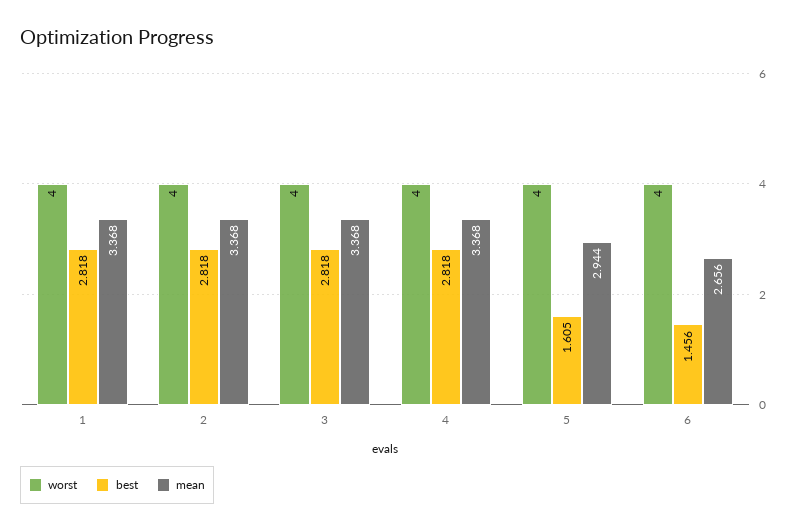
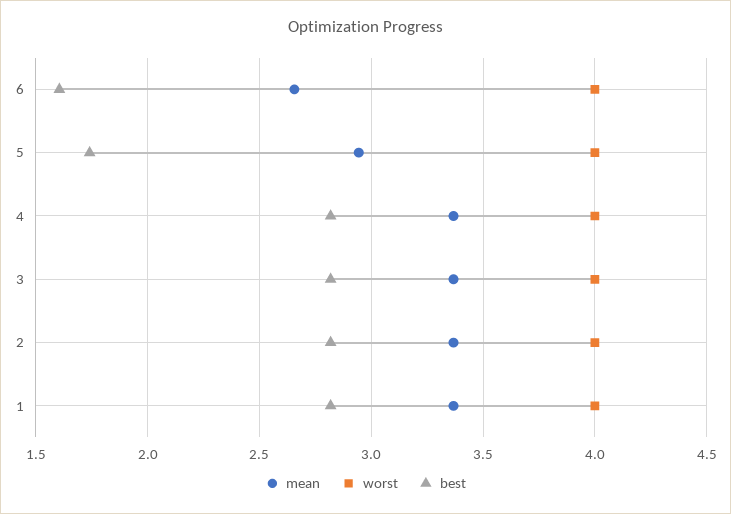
  {
    "worst": {
      "1": 4,
      "2": 4,
      "3": 4,
      "4": 4,
      "5": 4,
      "6": 4
    },
    "best": {
      "1": 2.818,
      "2": 2.818,
      "3": 2.818,
      "4": 2.818,
-     "5": 1.605,
+     "5": 1.75,
-     "6": 1.456
+     "6": 1.6
    },
    "mean": {
      "1": 3.368,
      "2": 3.368,
      "3": 3.368,
      "4": 3.368,
      "5": 2.944,
      "6": 2.656
    }
  }

